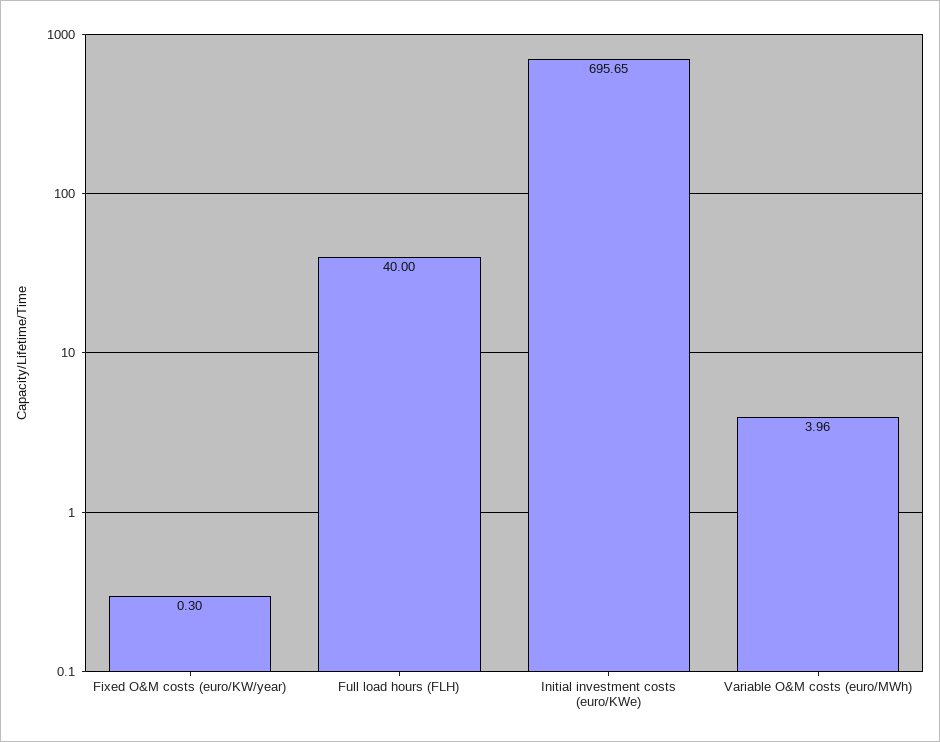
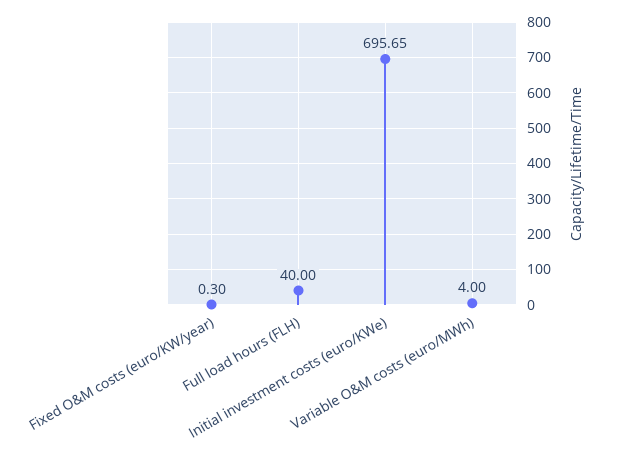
  {
    "Fixed O&M costs (euro/KW/year)": 0.3,
    "Full load hours (FLH)": 40,
    "Initial investment costs (euro/KWe)": 695.65,
-   "Variable O&M costs (euro/MWh)": 3.96
+   "Variable O&M costs (euro/MWh)": 4
  }

